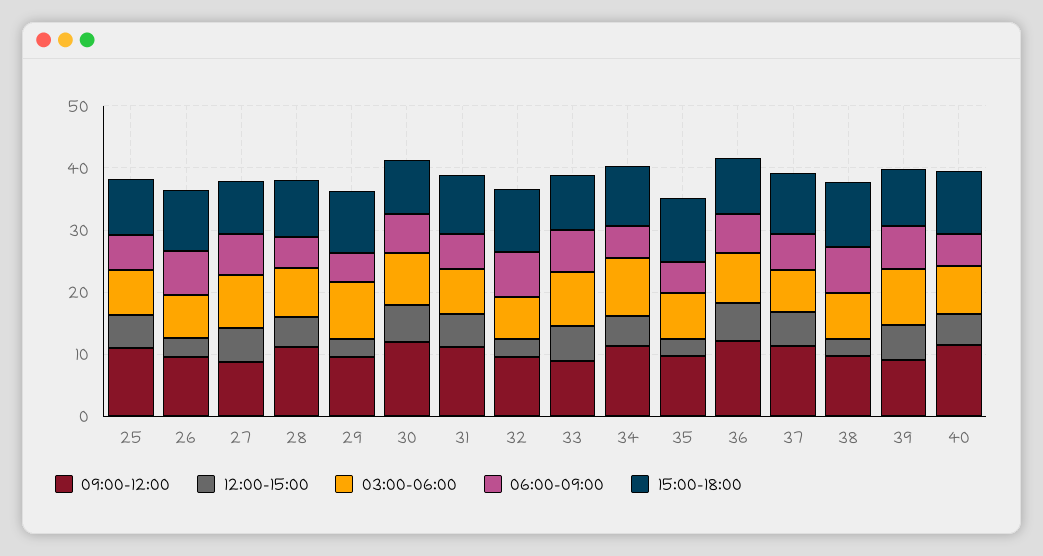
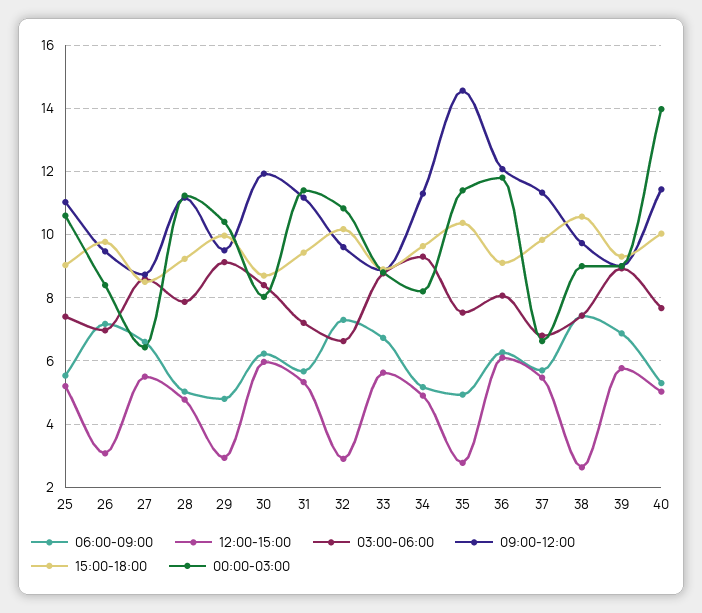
  {
    "09:00-12:00": {
      "25": 11,
      "26": 9.4,
      "27": 8.8,
      "28": 11.2,
      "29": 9.6,
      "30": 12,
      "31": 11.2,
      "32": 9.6,
      "33": 8.8,
      "34": 11.4,
-     "35": 10,
+     "35": 14.6,
      "36": 12,
      "37": 11.4,
      "38": 9.8,
      "39": 9,
      "40": 11.4
    },
    "12:00-15:00": {
      "25": 5.2,
      "26": 3,
      "27": 5.6,
      "28": 4.8,
      "29": 3,
      "30": 6,
      "31": 5.4,
      "32": 3,
      "33": 5.6,
      "34": 5,
      "35": 2.8,
      "36": 6.2,
      "37": 5.4,
      "38": 2.6,
      "39": 5.8,
      "40": 5
    },
    "03:00-06:00": {
      "25": 7.4,
      "26": 7,
      "27": 8.6,
      "28": 7.8,
      "29": 9.2,
      "30": 8.4,
      "31": 7.2,
      "32": 6.6,
      "33": 8.8,
      "34": 9.4,
      "35": 7.6,
      "36": 8,
      "37": 6.8,
      "38": 7.4,
      "39": 9,
      "40": 7.6
    },
    "06:00-09:00": {
      "25": 5.6,
      "26": 7.2,
      "27": 6.6,
      "28": 5,
      "29": 4.8,
      "30": 6.2,
      "31": 5.6,
      "32": 7.4,
      "33": 6.8,
      "34": 5.2,
      "35": 5,
      "36": 6.2,
      "37": 5.8,
      "38": 7.4,
      "39": 6.8,
      "40": 5.4
    },
    "15:00-18:00": {
      "25": 9,
      "26": 9.8,
      "27": 8.6,
      "28": 9.2,
      "29": 10,
      "30": 8.8,
      "31": 9.4,
      "32": 10.2,
      "33": 9,
      "34": 9.6,
      "35": 10.4,
      "36": 9.2,
      "37": 9.8,
      "38": 10.6,
      "39": 9.4,
      "40": 10
-   }
+   },
+   "00:00-03:00": {
+     "25": 10.6,
+     "26": 8.4,
+     "27": 6.4,
+     "28": 11.2,
+     "29": 10.4,
+     "30": 8,
+     "31": 11.4,
+     "32": 10.8,
+     "33": 8.8,
+     "34": 8.2,
+     "35": 11.4,
+     "36": 11.8,
+     "37": 6.6,
+     "38": 9,
+     "39": 9,
+     "40": 14
+   }
  }

